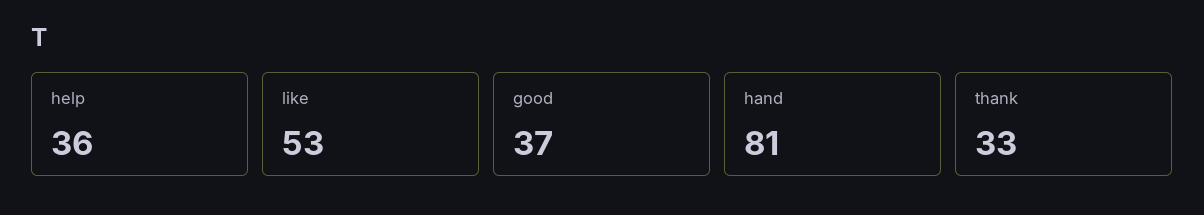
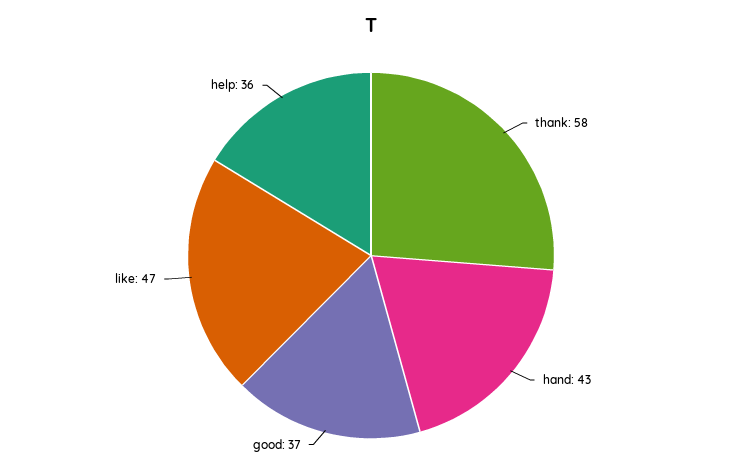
  {
    "help": 36,
-   "like": 53,
+   "like": 47,
    "good": 37,
-   "hand": 81,
+   "hand": 43,
-   "thank": 33
+   "thank": 58
  }

